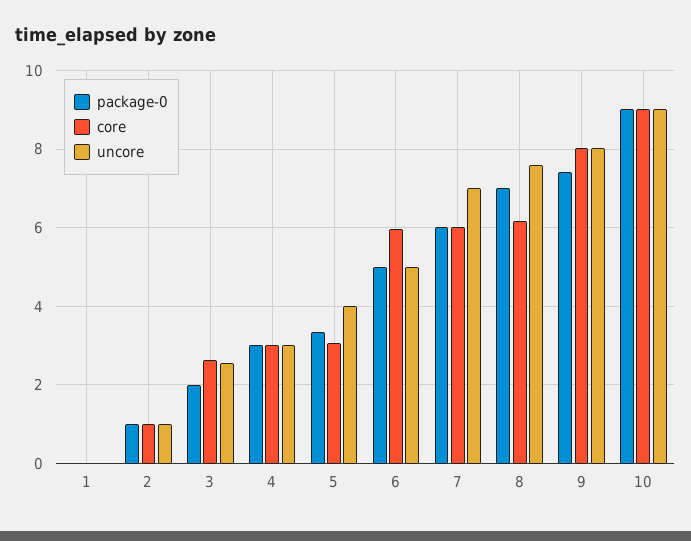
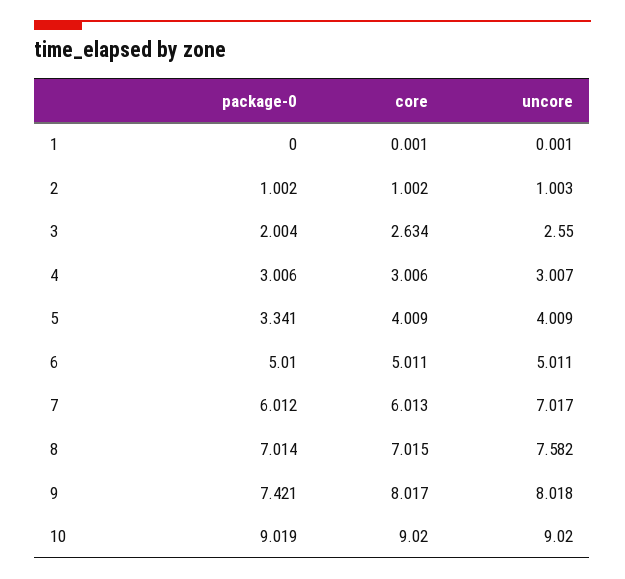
  {
    "package-0": {
      "1": 0,
      "2": 1.002,
      "3": 2.004,
      "4": 3.006,
      "5": 3.341,
      "6": 5.01,
      "7": 6.012,
      "8": 7.014,
      "9": 7.421,
      "10": 9.019
    },
    "core": {
      "1": 0.001,
      "2": 1.002,
      "3": 2.634,
      "4": 3.006,
-     "5": 3,
+     "5": 4.009,
-     "6": 6,
+     "6": 5.011,
      "7": 6.013,
-     "8": 6.2,
+     "8": 7.015,
      "9": 8.017,
      "10": 9.02
    },
    "uncore": {
      "1": 0.001,
      "2": 1.003,
      "3": 2.55,
      "4": 3.007,
      "5": 4.009,
      "6": 5.011,
      "7": 7.017,
      "8": 7.582,
      "9": 8.018,
      "10": 9.02
    }
  }

